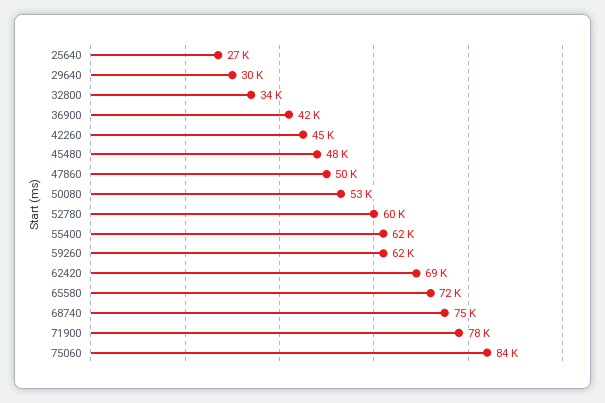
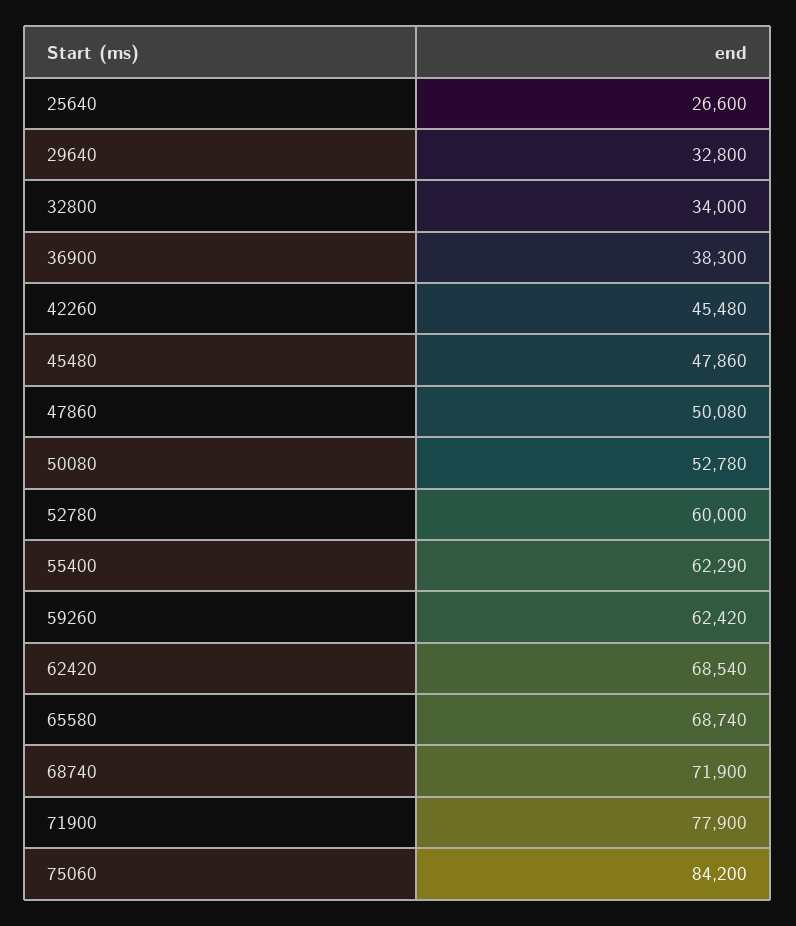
  {
    "25640": 26600,
-   "29640": 30000,
+   "29640": 32800,
    "32800": 34000,
-   "36900": 42000,
+   "36900": 38300,
    "42260": 45480,
    "45480": 47860,
    "47860": 50080,
    "50080": 52780,
    "52780": 60000,
    "55400": 62290,
    "59260": 62420,
    "62420": 68540,
-   "65580": 72000,
+   "65580": 68740,
-   "68740": 75000,
+   "68740": 71900,
    "71900": 77900,
    "75060": 84200
  }

